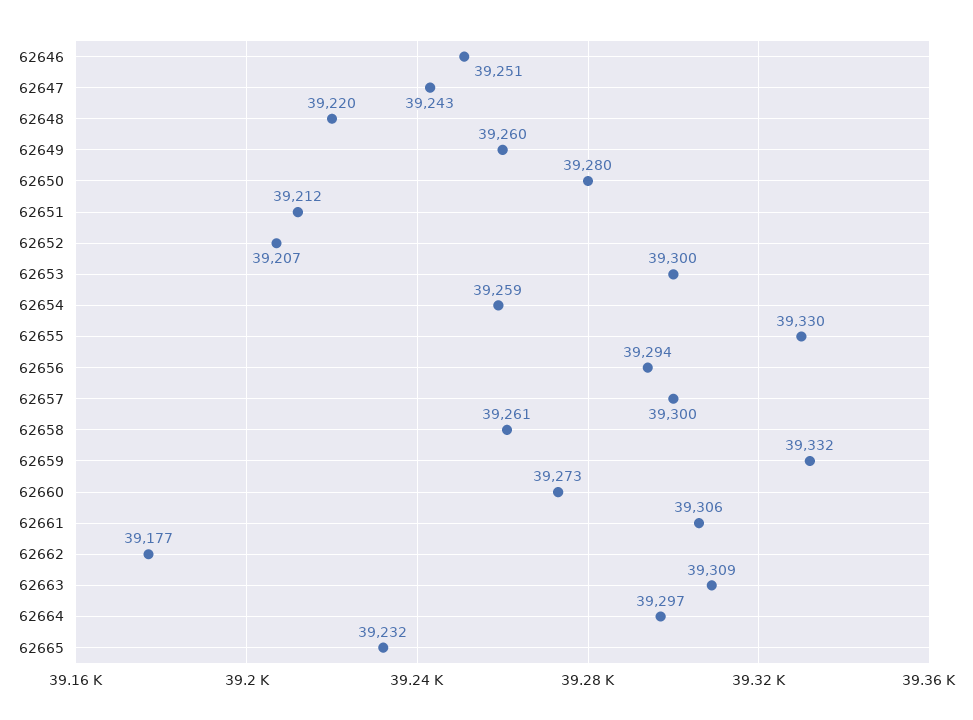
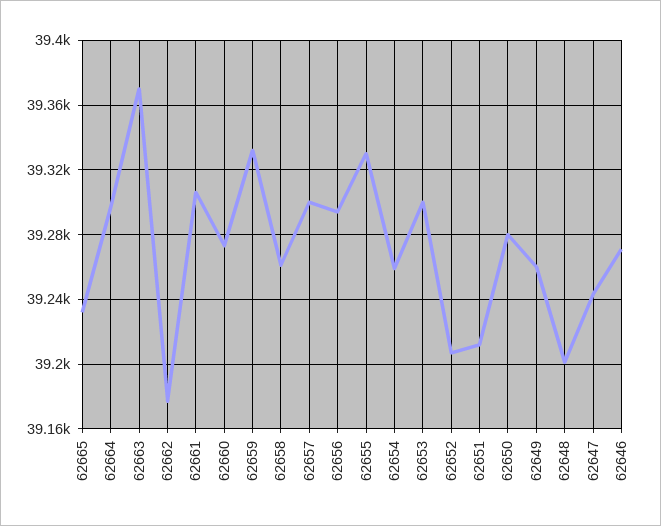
  {
-   "62646": 39251,
+   "62646": 39270,
    "62647": 39243,
-   "62648": 39220,
+   "62648": 39200,
    "62649": 39260,
    "62650": 39280,
    "62651": 39212,
    "62652": 39207,
    "62653": 39300,
    "62654": 39259,
    "62655": 39330,
    "62656": 39294,
    "62657": 39300,
    "62658": 39261,
    "62659": 39332,
    "62660": 39273,
    "62661": 39306,
    "62662": 39177,
-   "62663": 39309,
+   "62663": 39370,
    "62664": 39297,
    "62665": 39232
  }

